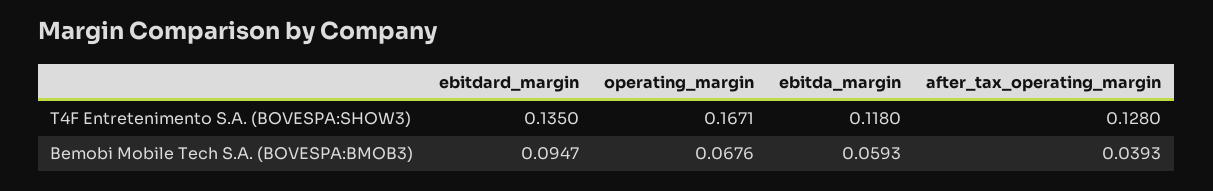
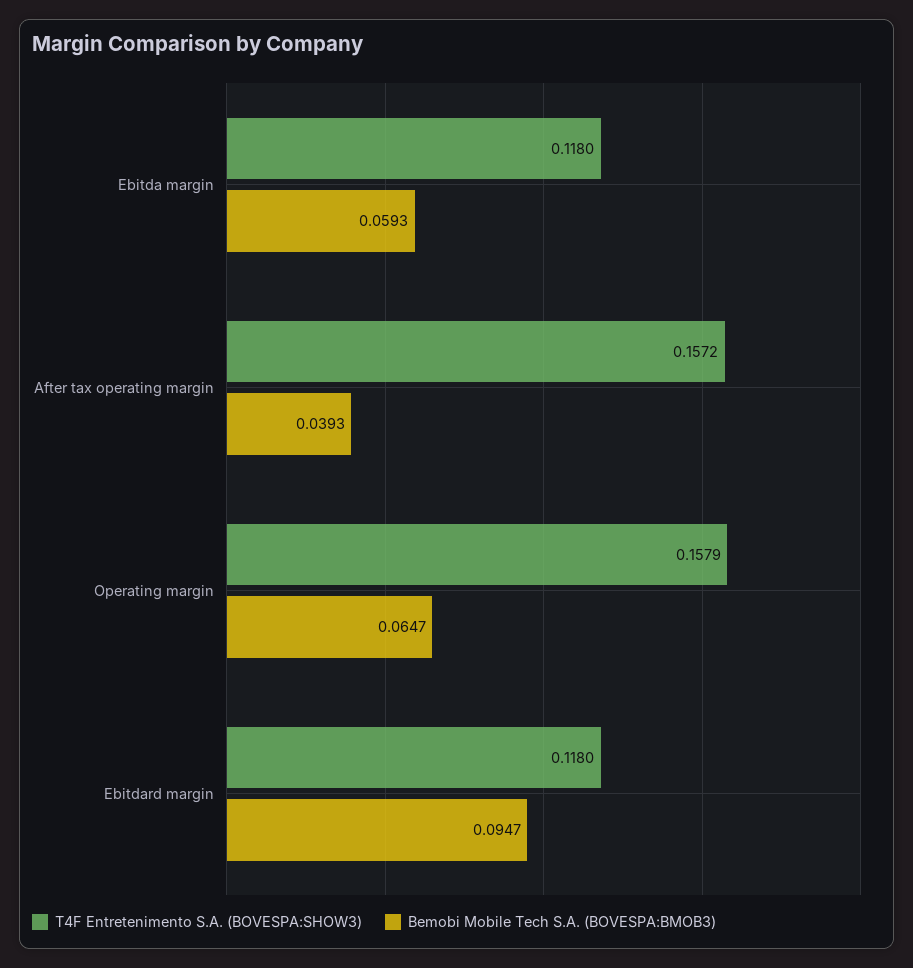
  {
    "T4F Entretenimento S.A. (BOVESPA:SHOW3)": {
-     "ebitdard_margin": 0.135,
+     "ebitdard_margin": 0.118,
-     "operating_margin": 0.1671,
+     "operating_margin": 0.1579,
      "ebitda_margin": 0.118,
-     "after_tax_operating_margin": 0.128
+     "after_tax_operating_margin": 0.1572
    },
    "Bemobi Mobile Tech S.A. (BOVESPA:BMOB3)": {
      "ebitdard_margin": 0.0947,
-     "operating_margin": 0.0676,
+     "operating_margin": 0.0647,
      "ebitda_margin": 0.0593,
      "after_tax_operating_margin": 0.0393
    }
  }

